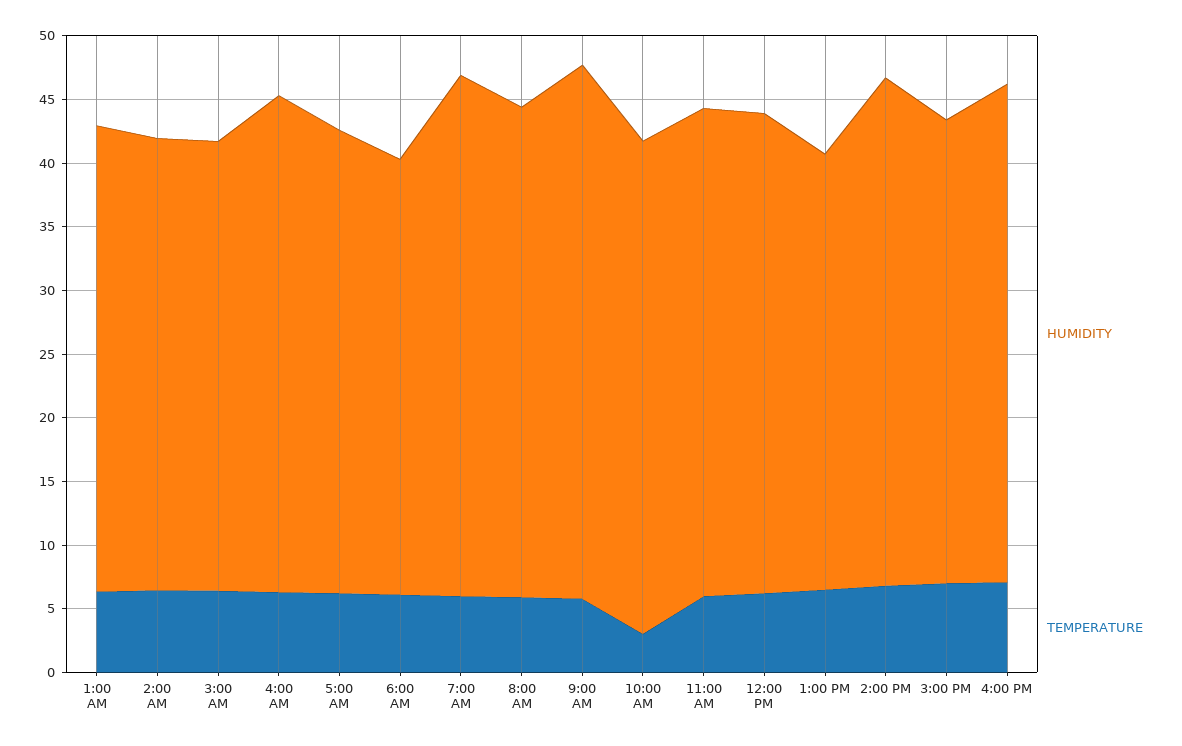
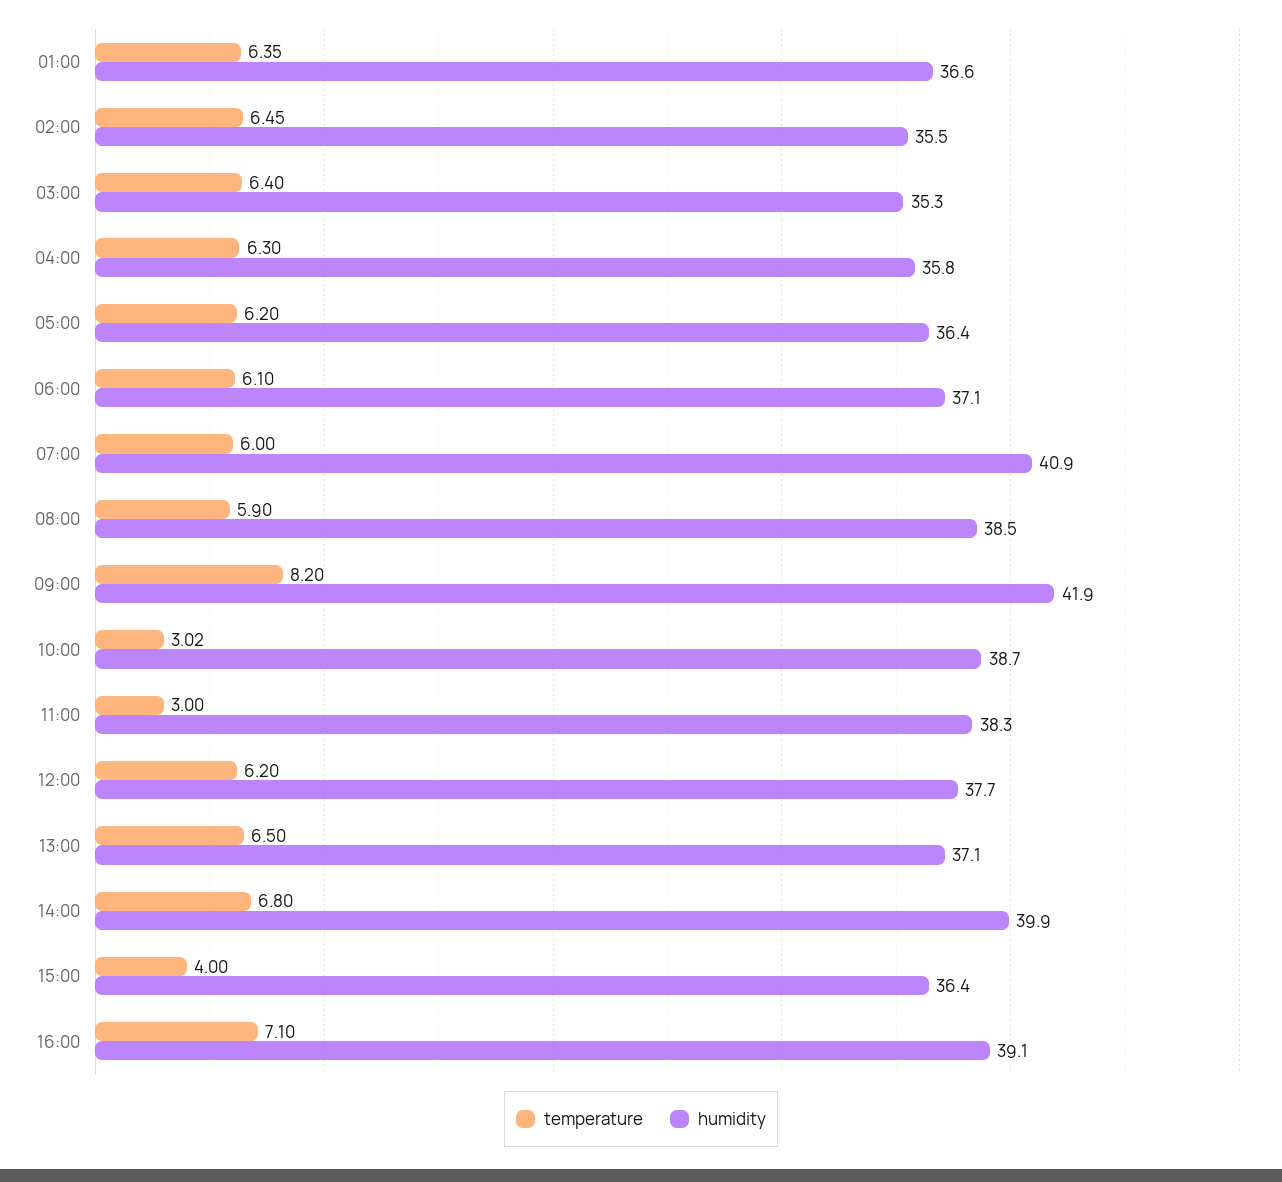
  {
    "HUMIDITY": {
      "1:00 AM": 36.6,
      "2:00 AM": 35.5,
      "3:00 AM": 35.3,
-     "4:00 AM": 39,
+     "4:00 AM": 35.8,
      "5:00 AM": 36.4,
-     "6:00 AM": 34,
+     "6:00 AM": 37.1,
      "7:00 AM": 40.9,
      "8:00 AM": 38.5,
      "9:00 AM": 41.9,
      "10:00 AM": 38.7,
      "11:00 AM": 38.3,
      "12:00 PM": 37.7,
-     "1:00 PM": 34,
+     "1:00 PM": 37.1,
      "2:00 PM": 39.9,
      "3:00 PM": 36.4,
      "4:00 PM": 39.1
    },
    "TEMPERATURE": {
      "1:00 AM": 6.35,
      "2:00 AM": 6.45,
      "3:00 AM": 6.4,
      "4:00 AM": 6.3,
      "5:00 AM": 6.2,
      "6:00 AM": 6.1,
      "7:00 AM": 6,
      "8:00 AM": 5.9,
-     "9:00 AM": 6,
+     "9:00 AM": 8.2,
      "10:00 AM": 3.02,
-     "11:00 AM": 6,
+     "11:00 AM": 3,
      "12:00 PM": 6.2,
      "1:00 PM": 6.5,
      "2:00 PM": 6.8,
-     "3:00 PM": 7,
+     "3:00 PM": 4,
      "4:00 PM": 7.1
    }
  }

